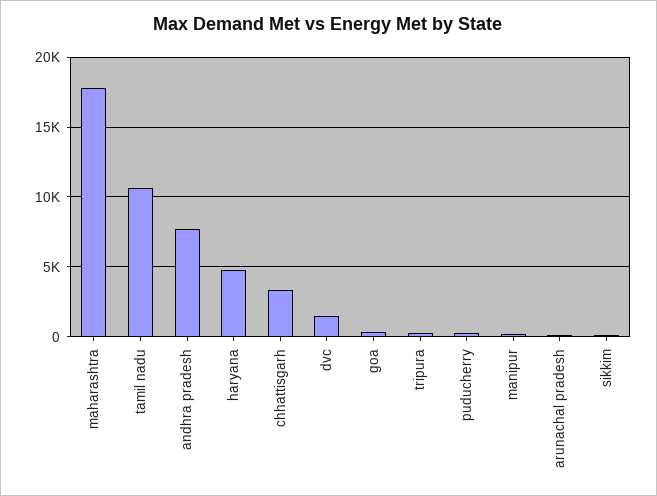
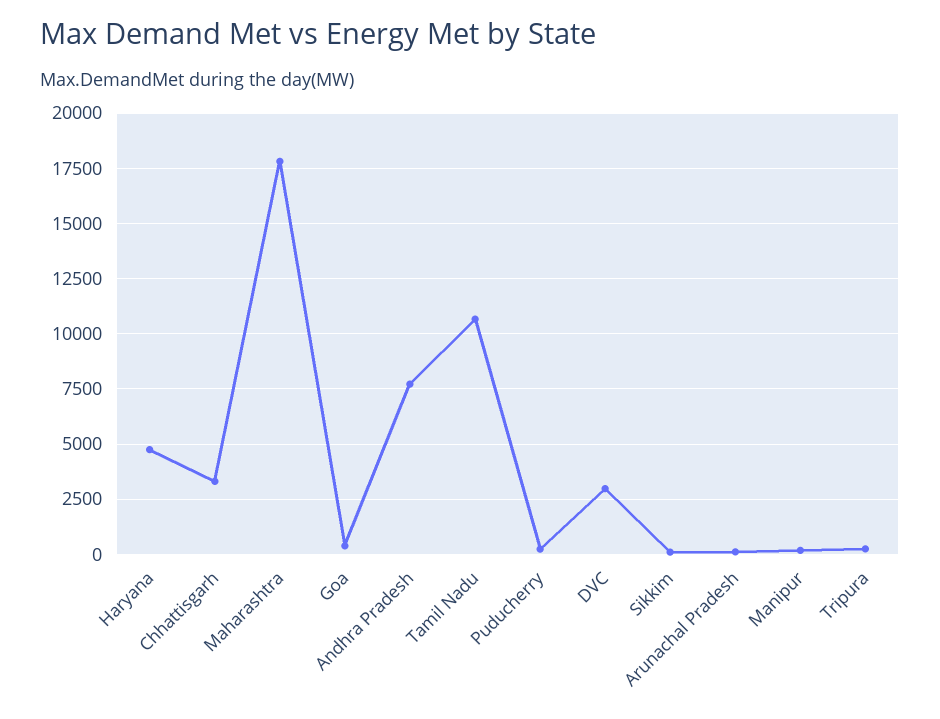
  {
    "maharashtra": 18000,
    "tamil nadu": 10500,
    "andhra pradesh": 7500,
    "haryana": 5000,
    "chhattisgarh": 3500,
-   "dvc": 1500,
+   "dvc": 3000,
    "goa": 500,
    "tripura": 500,
    "puducherry": 0,
    "manipur": 0,
    "arunachal pradesh": 0,
    "sikkim": 0
  }

